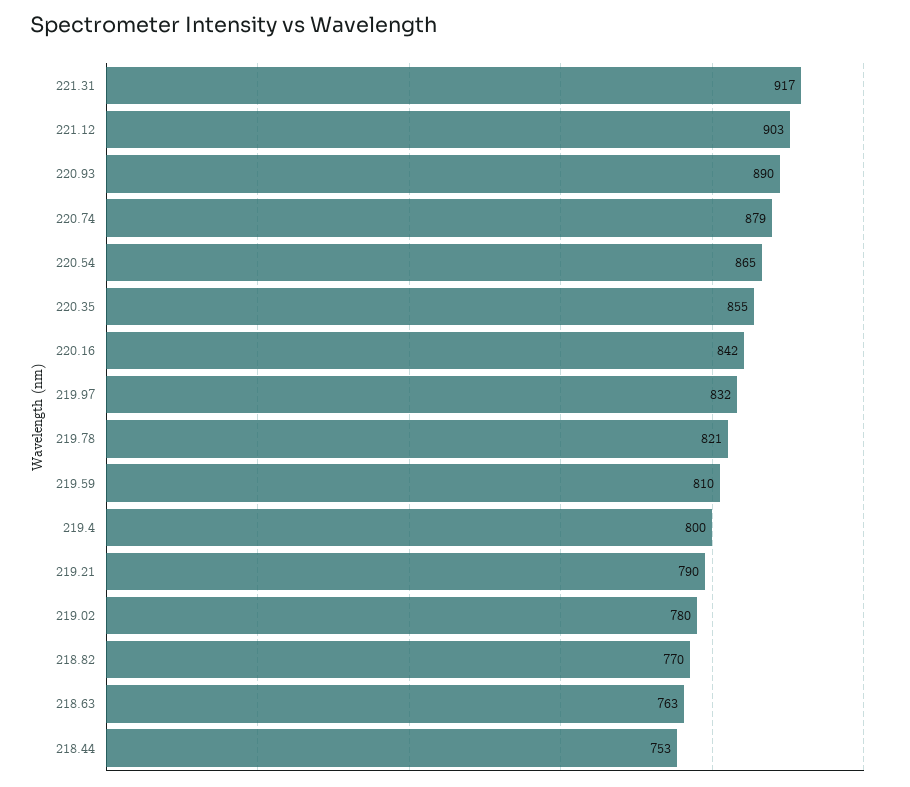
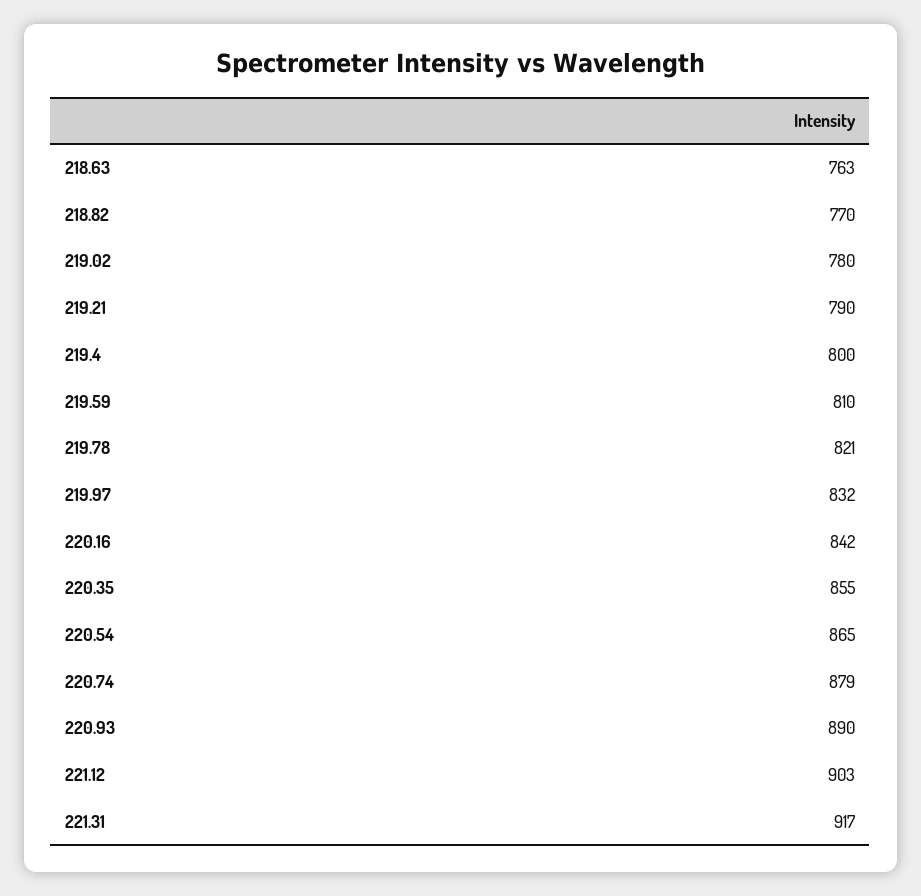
  {
    "221.31": 917,
    "221.12": 903,
    "220.93": 890,
    "220.74": 879,
    "220.54": 865,
    "220.35": 855,
    "220.16": 842,
    "219.97": 832,
    "219.78": 821,
    "219.59": 810,
    "219.4": 800,
    "219.21": 790,
    "219.02": 780,
    "218.82": 770,
-   "218.63": 763,
+   "218.63": 763
-   "218.44": 753
  }

